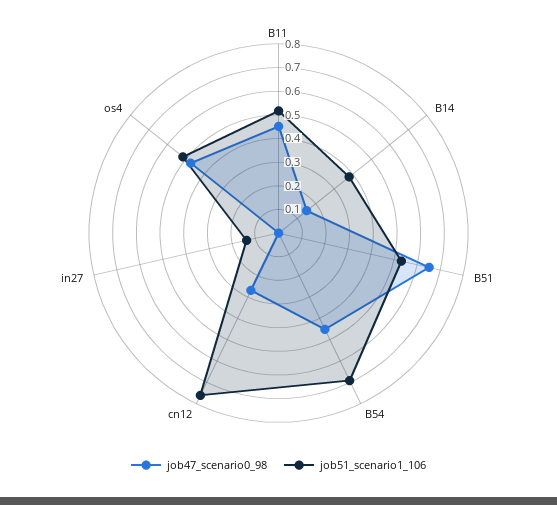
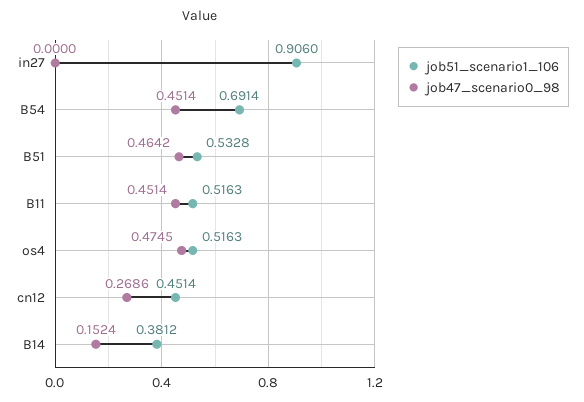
  {
    "job47_scenario0_98": {
      "B11": 0.4514,
      "B14": 0.1524,
-     "B51": 0.65,
+     "B51": 0.4642,
      "B54": 0.4514,
      "cn12": 0.2686,
      "in27": 0,
      "os4": 0.4745
    },
    "job51_scenario1_106": {
      "B11": 0.5163,
      "B14": 0.3812,
      "B51": 0.5328,
      "B54": 0.6914,
-     "cn12": 0.75,
+     "cn12": 0.4514,
-     "in27": 0.15,
+     "in27": 0.906,
      "os4": 0.5163
    }
  }

